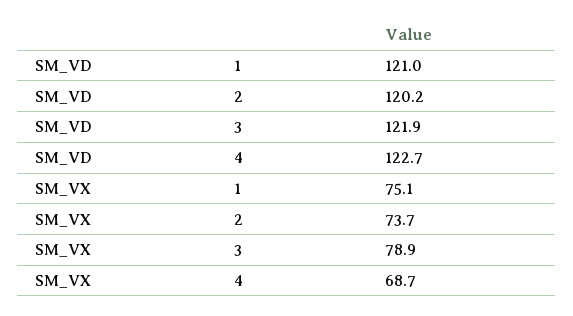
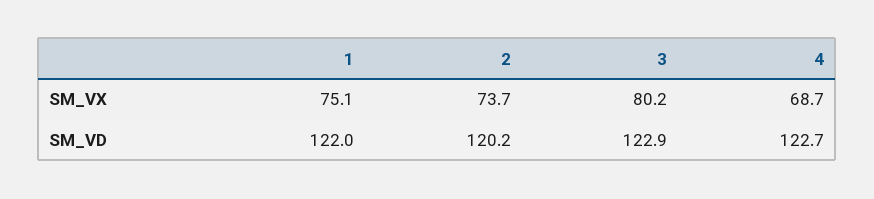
  {
    "SM_VD": {
-     "1": 121,
+     "1": 122,
      "2": 120.2,
-     "3": 121.9,
+     "3": 122.9,
      "4": 122.7
    },
    "SM_VX": {
      "1": 75.1,
      "2": 73.7,
-     "3": 78.9,
+     "3": 80.2,
      "4": 68.7
    }
  }

